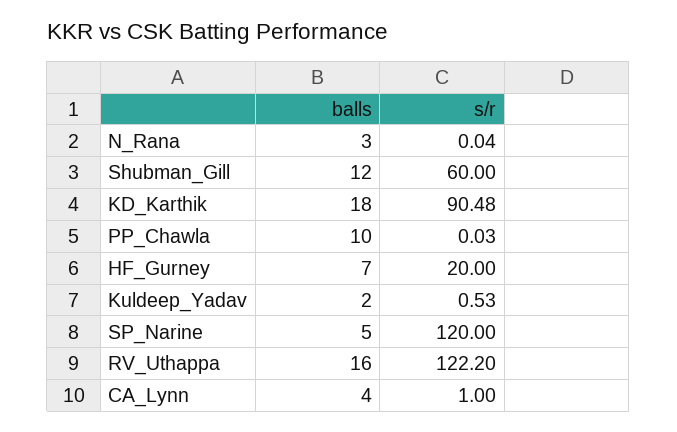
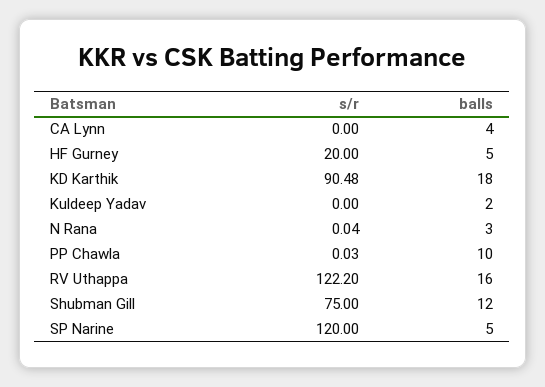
  {
    "balls": {
      "N_Rana": 3,
      "Shubman_Gill": 12,
      "KD_Karthik": 18,
      "PP_Chawla": 10,
-     "HF_Gurney": 7,
+     "HF_Gurney": 5,
      "Kuldeep_Yadav": 2,
      "SP_Narine": 5,
      "RV_Uthappa": 16,
      "CA_Lynn": 4
    },
    "s/r": {
      "N_Rana": 0.04,
-     "Shubman_Gill": 60,
+     "Shubman_Gill": 75,
      "KD_Karthik": 90.48,
      "PP_Chawla": 0.03,
      "HF_Gurney": 20,
-     "Kuldeep_Yadav": 0.53,
+     "Kuldeep_Yadav": 0,
      "SP_Narine": 120,
      "RV_Uthappa": 122.2,
-     "CA_Lynn": 1
+     "CA_Lynn": 0
    }
  }

